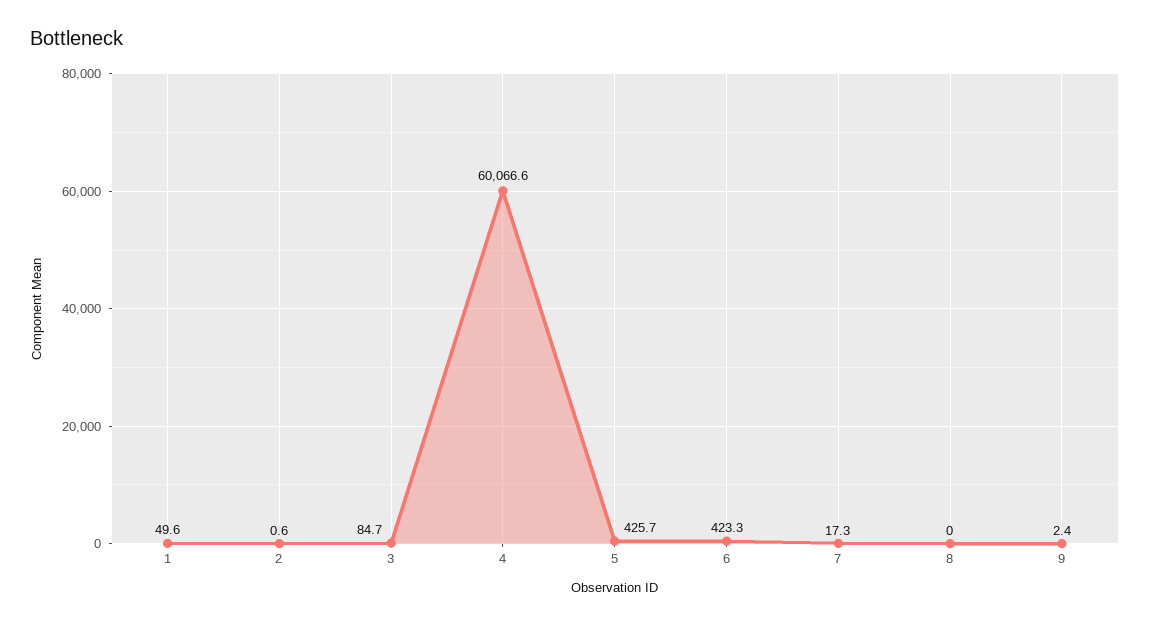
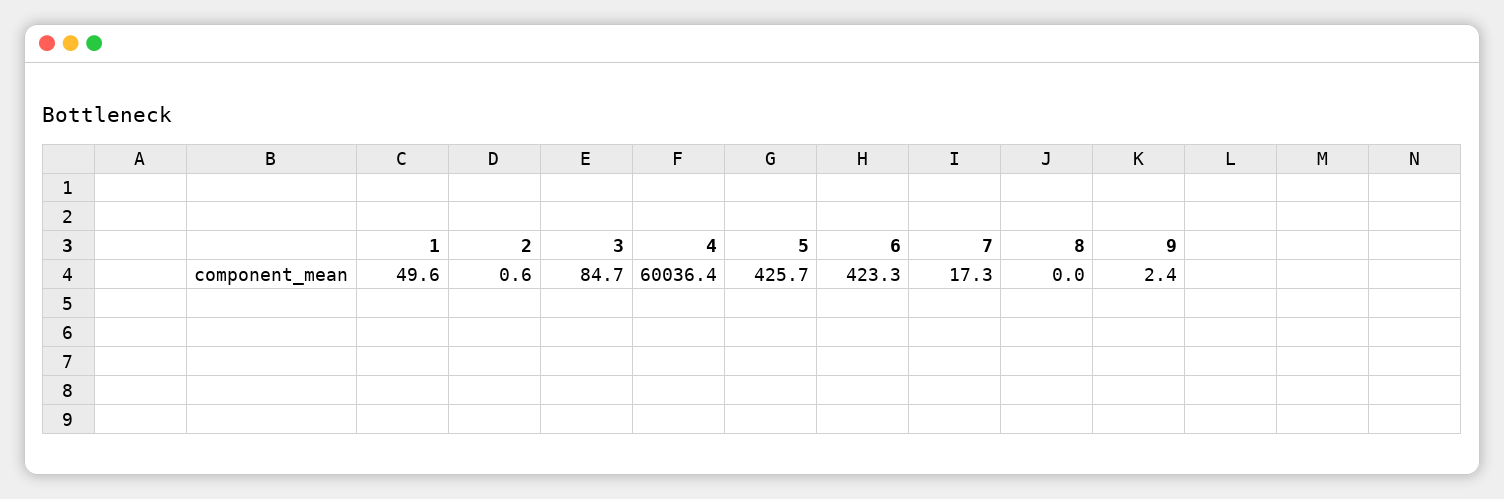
  {
    "1": 49.6,
    "2": 0.6,
    "3": 84.7,
-   "4": 60066.6,
+   "4": 60036.4,
    "5": 425.7,
    "6": 423.3,
    "7": 17.3,
    "8": 0,
    "9": 2.4
  }

